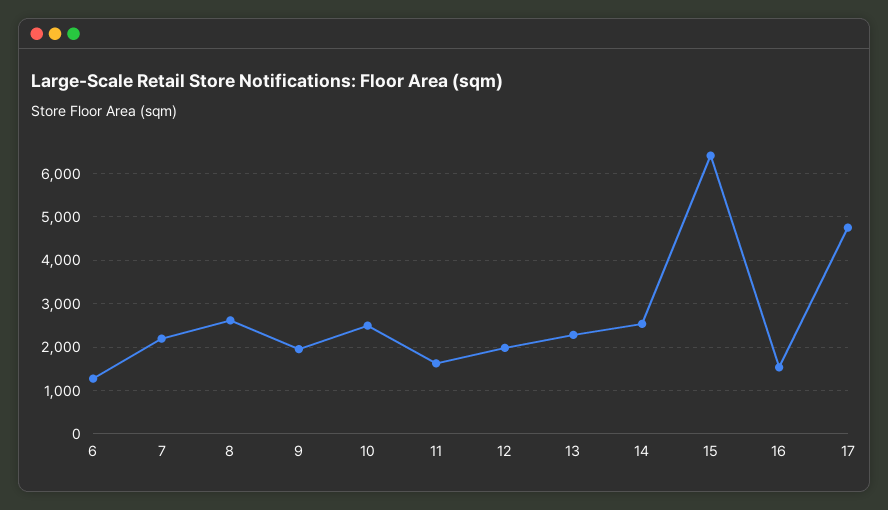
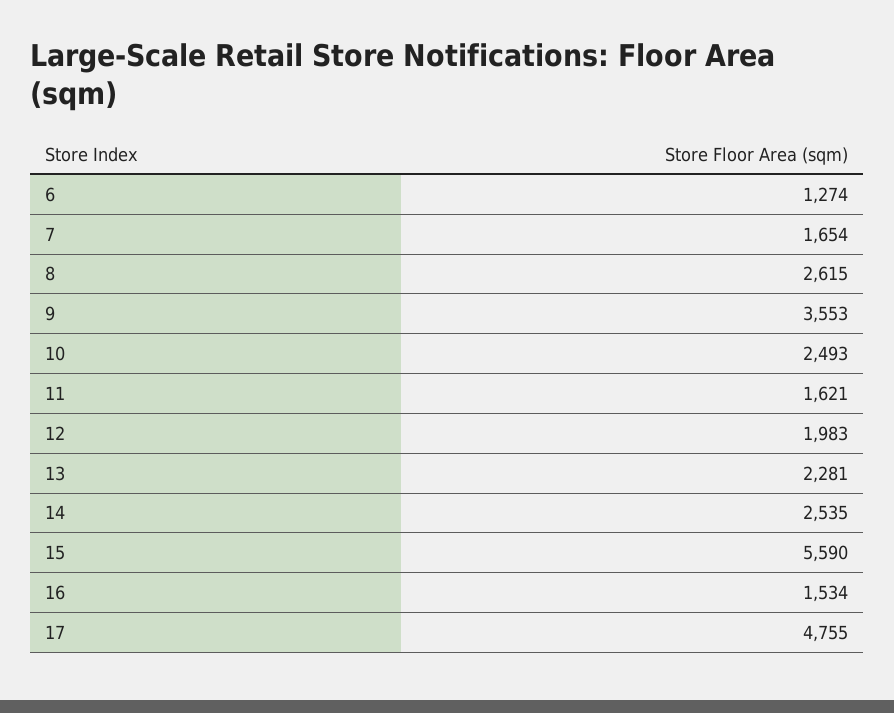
  {
    "6": 1274,
-   "7": 2200,
+   "7": 1654,
    "8": 2615,
-   "9": 2000,
+   "9": 3553,
    "10": 2493,
    "11": 1621,
    "12": 1983,
    "13": 2281,
    "14": 2535,
-   "15": 6400,
+   "15": 5590,
    "16": 1534,
    "17": 4755
  }

